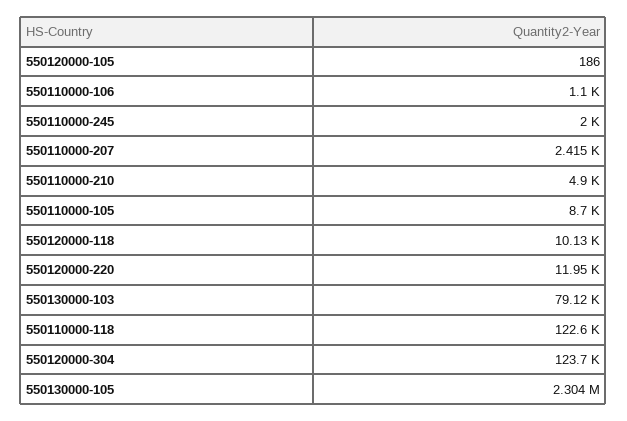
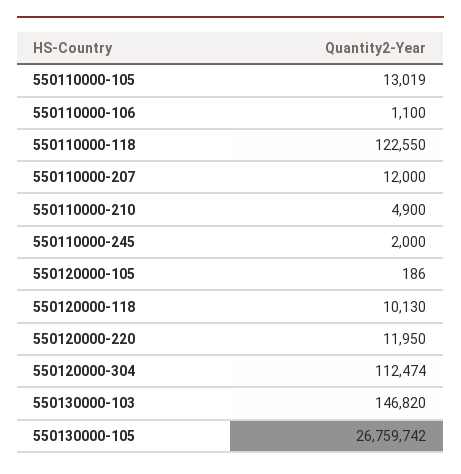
  {
    "550120000-105": 186,
    "550110000-106": 1100,
    "550110000-245": 2000,
-   "550110000-207": 2415,
+   "550110000-207": 12000,
    "550110000-210": 4900,
-   "550110000-105": 8700,
+   "550110000-105": 13019,
    "550120000-118": 10130,
    "550120000-220": 11950,
-   "550130000-103": 79120,
+   "550130000-103": 146820,
    "550110000-118": 122550,
-   "550120000-304": 123700,
+   "550120000-304": 112474,
-   "550130000-105": 2304000
+   "550130000-105": 26759742
  }

